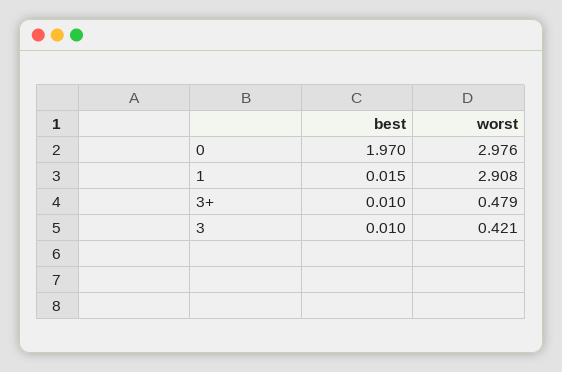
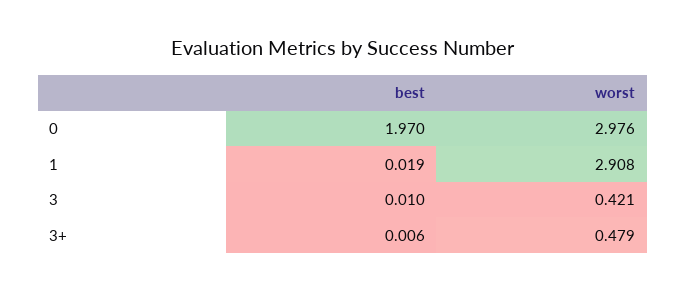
  {
    "best": {
      "0": 1.97,
-     "1": 0.015,
+     "1": 0.019,
-     "3+": 0.01,
+     "3+": 0.006,
      "3": 0.01
    },
    "worst": {
      "0": 2.976,
      "1": 2.908,
      "3+": 0.479,
      "3": 0.421
    }
  }

